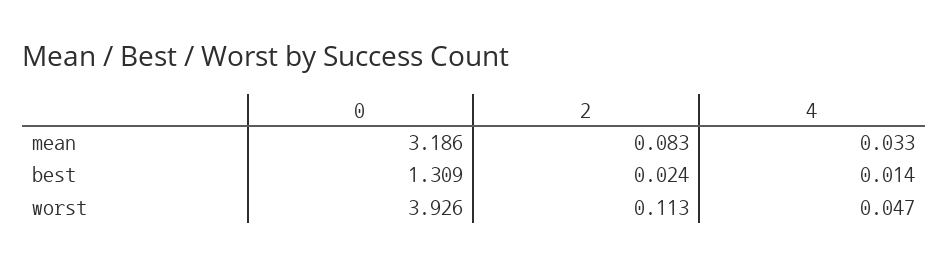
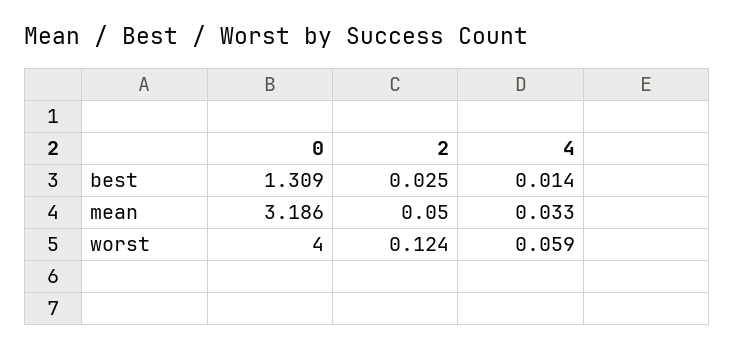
  {
    "0": {
      "mean": 3.186,
      "best": 1.309,
-     "worst": 3.926
+     "worst": 4
    },
    "2": {
-     "mean": 0.083,
+     "mean": 0.05,
-     "best": 0.024,
+     "best": 0.025,
-     "worst": 0.113
+     "worst": 0.124
    },
    "4": {
      "mean": 0.033,
      "best": 0.014,
-     "worst": 0.047
+     "worst": 0.059
    }
  }

